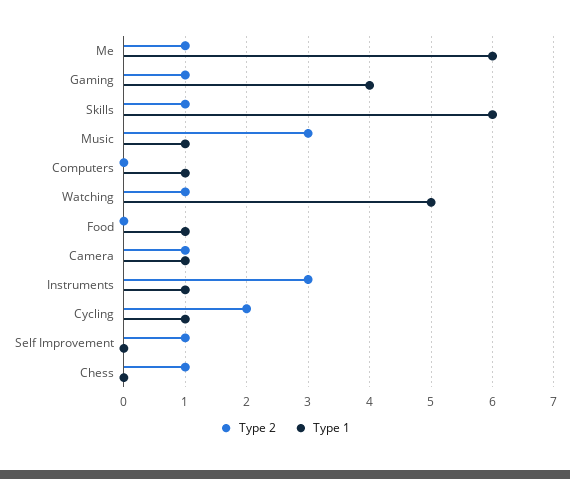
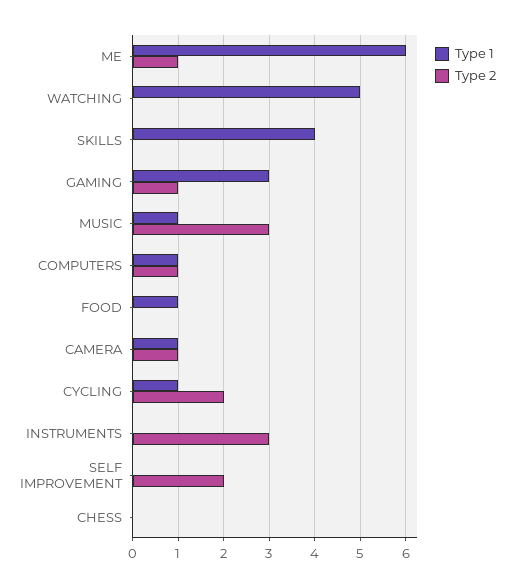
  {
    "Type 2": {
      "Me": 1,
      "Gaming": 1,
-     "Skills": 1,
+     "Skills": 0,
      "Music": 3,
-     "Computers": 0,
+     "Computers": 1,
-     "Watching": 1,
+     "Watching": 0,
      "Food": 0,
      "Camera": 1,
      "Instruments": 3,
      "Cycling": 2,
-     "Self Improvement": 1,
+     "Self Improvement": 2,
-     "Chess": 1
+     "Chess": 0
    },
    "Type 1": {
      "Me": 6,
-     "Gaming": 4,
+     "Gaming": 3,
-     "Skills": 6,
+     "Skills": 4,
      "Music": 1,
      "Computers": 1,
      "Watching": 5,
      "Food": 1,
      "Camera": 1,
-     "Instruments": 1,
+     "Instruments": 0,
      "Cycling": 1,
      "Self Improvement": 0,
      "Chess": 0
    }
  }

